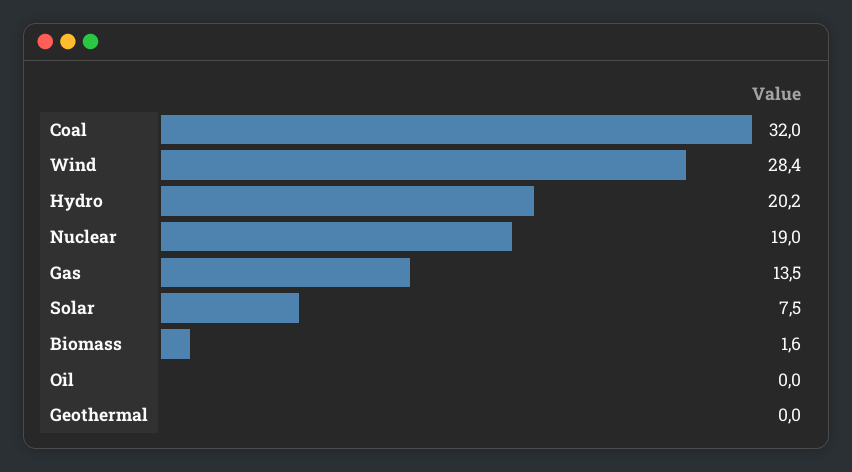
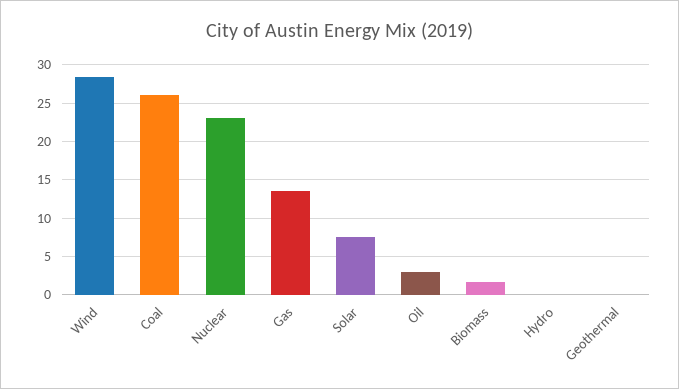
  {
-   "Coal": 32,
+   "Coal": 26,
    "Wind": 28.4,
-   "Hydro": 20.2,
+   "Hydro": 0,
-   "Nuclear": 19,
+   "Nuclear": 23,
    "Gas": 13.5,
    "Solar": 7.5,
    "Biomass": 1.6,
-   "Oil": 0,
+   "Oil": 3,
    "Geothermal": 0
  }

